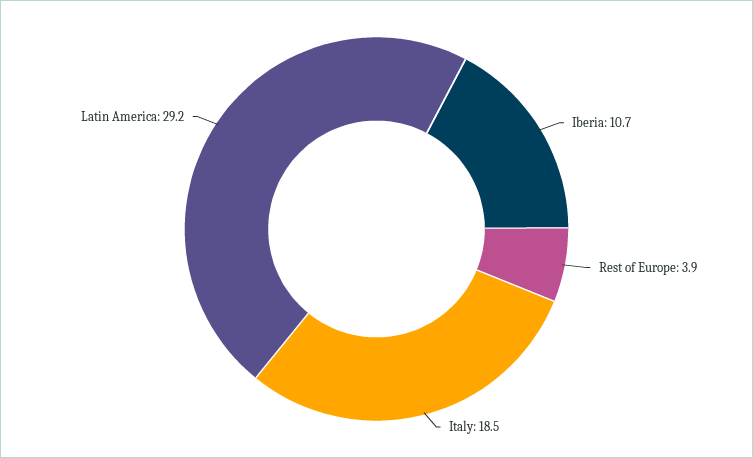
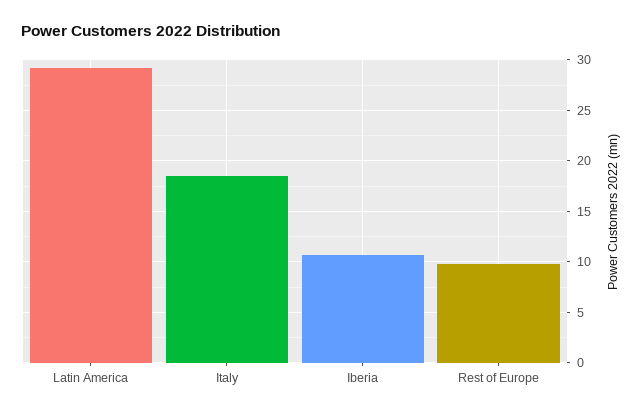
  {
    "Iberia": 10.7,
-   "Rest of Europe": 3.9,
+   "Rest of Europe": 10,
    "Italy": 18.5,
    "Latin America": 29.2
  }

